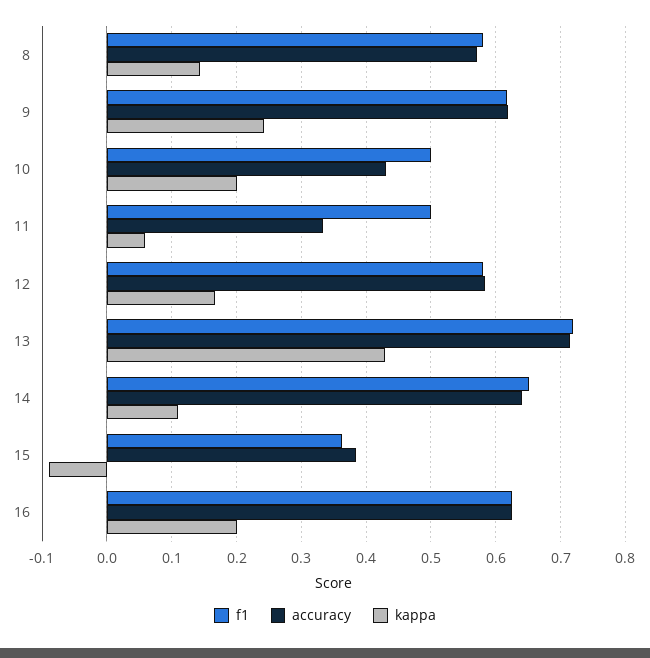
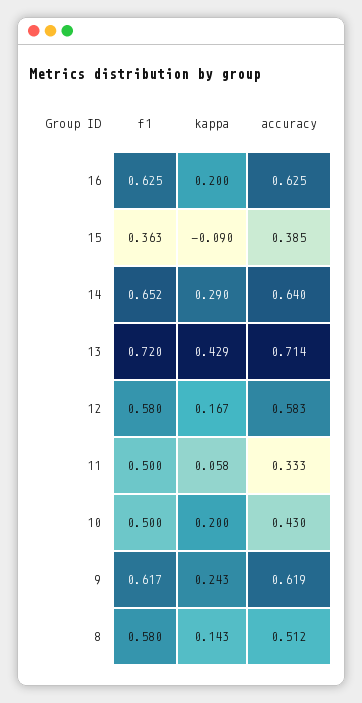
  {
    "f1": {
      "8": 0.58,
      "9": 0.617,
      "10": 0.5,
      "11": 0.5,
      "12": 0.58,
      "13": 0.72,
      "14": 0.652,
      "15": 0.363,
      "16": 0.625
    },
    "accuracy": {
-     "8": 0.57,
+     "8": 0.512,
      "9": 0.619,
      "10": 0.43,
      "11": 0.333,
      "12": 0.583,
      "13": 0.714,
      "14": 0.64,
      "15": 0.385,
      "16": 0.625
    },
    "kappa": {
      "8": 0.143,
      "9": 0.243,
      "10": 0.2,
      "11": 0.058,
      "12": 0.167,
      "13": 0.429,
-     "14": 0.11,
+     "14": 0.29,
      "15": -0.09,
      "16": 0.2
    }
  }

